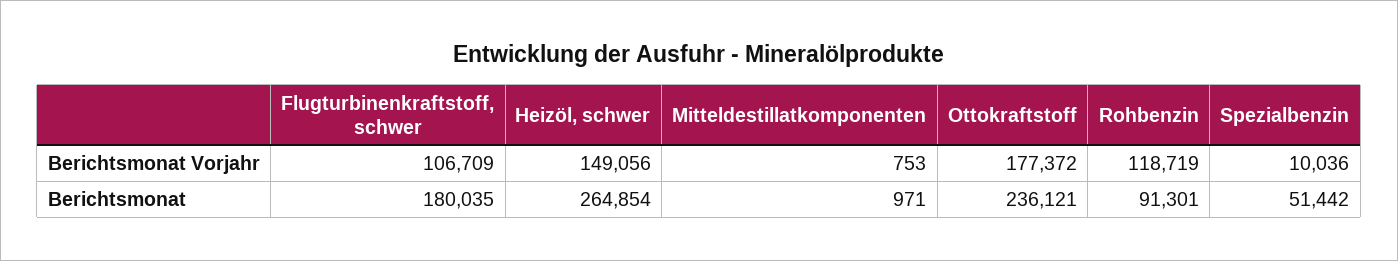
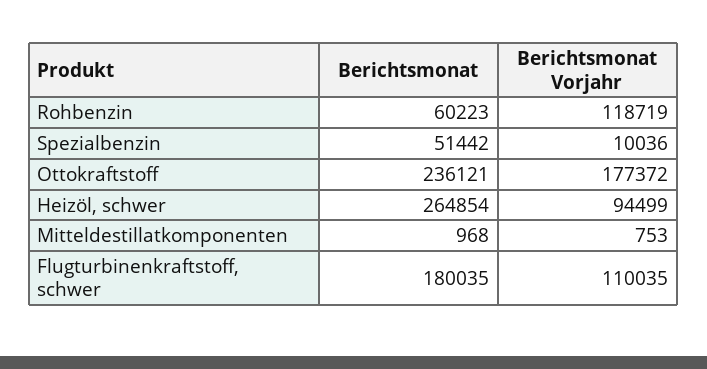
  {
    "Flugturbinenkraftstoff, schwer": {
-     "Berichtsmonat Vorjahr": 106709,
+     "Berichtsmonat Vorjahr": 110035,
      "Berichtsmonat": 180035
    },
    "Heizöl, schwer": {
-     "Berichtsmonat Vorjahr": 149056,
+     "Berichtsmonat Vorjahr": 94499,
      "Berichtsmonat": 264854
    },
    "Mitteldestillatkomponenten": {
      "Berichtsmonat Vorjahr": 753,
-     "Berichtsmonat": 971
+     "Berichtsmonat": 968
    },
    "Ottokraftstoff": {
      "Berichtsmonat Vorjahr": 177372,
      "Berichtsmonat": 236121
    },
    "Rohbenzin": {
      "Berichtsmonat Vorjahr": 118719,
-     "Berichtsmonat": 91301
+     "Berichtsmonat": 60223
    },
    "Spezialbenzin": {
      "Berichtsmonat Vorjahr": 10036,
      "Berichtsmonat": 51442
    }
  }

